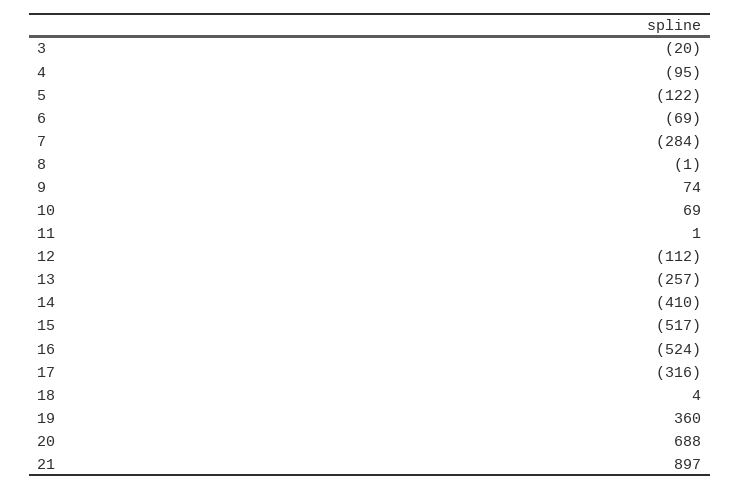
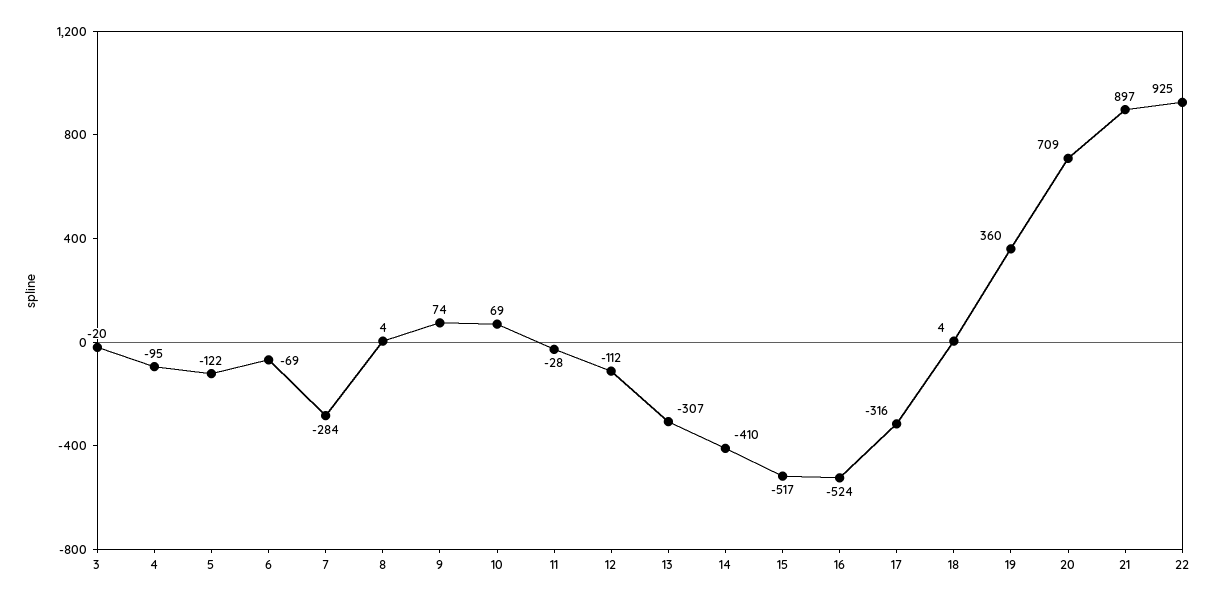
  {
    "3": -20,
    "4": -95,
    "5": -122,
    "6": -69,
    "7": -284,
-   "8": -1,
+   "8": 4,
    "9": 74,
    "10": 69,
-   "11": 1,
+   "11": -28,
    "12": -112,
-   "13": -257,
+   "13": -307,
    "14": -410,
    "15": -517,
    "16": -524,
    "17": -316,
    "18": 4,
    "19": 360,
-   "20": 688,
+   "20": 709,
-   "21": 897
+   "21": 897,
+   "22": 925
  }

